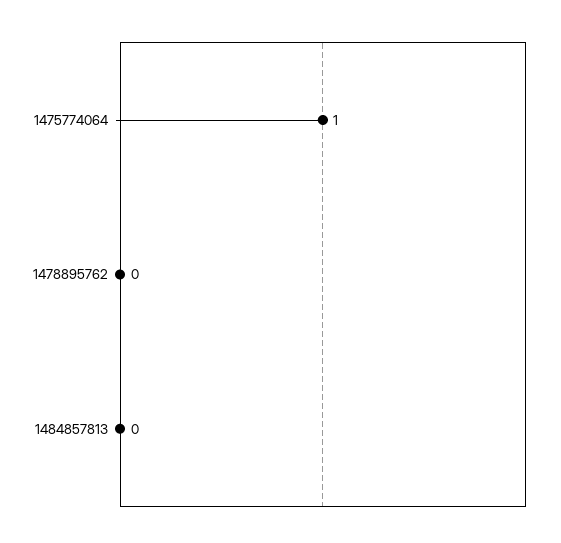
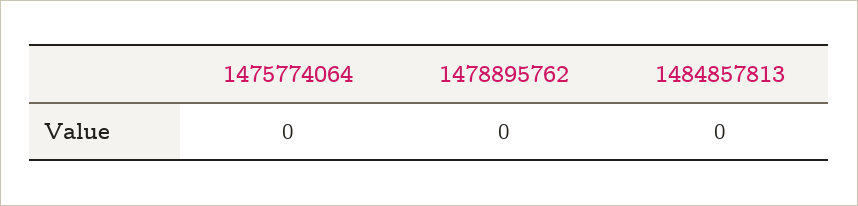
  {
-   "1475774064": 1,
+   "1475774064": 0,
    "1478895762": 0,
    "1484857813": 0
  }

